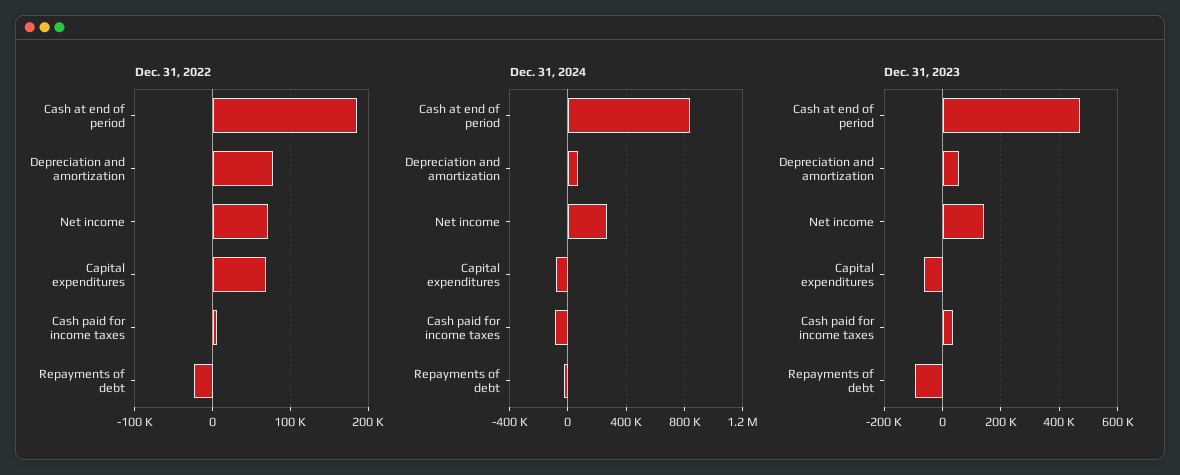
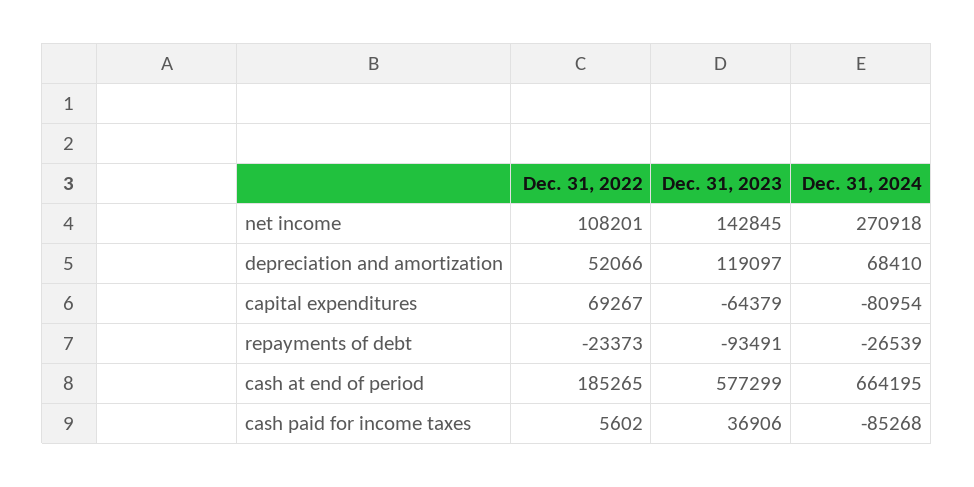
  {
    "Dec. 31, 2022": {
      "Cash at end of period": 185265,
-     "Depreciation and amortization": 80000,
+     "Depreciation and amortization": 52066,
-     "Net income": 70000,
+     "Net income": 108201,
      "Capital expenditures": 69267,
      "Cash paid for income taxes": 5602,
      "Repayments of debt": -23373
    },
    "Dec. 31, 2024": {
-     "Cash at end of period": 850000,
+     "Cash at end of period": 664195,
      "Depreciation and amortization": 68410,
      "Net income": 270918,
      "Capital expenditures": -80954,
      "Cash paid for income taxes": -85268,
      "Repayments of debt": -26539
    },
    "Dec. 31, 2023": {
-     "Cash at end of period": 475000,
+     "Cash at end of period": 577299,
-     "Depreciation and amortization": 50000,
+     "Depreciation and amortization": 119097,
      "Net income": 142845,
      "Capital expenditures": -64379,
      "Cash paid for income taxes": 36906,
      "Repayments of debt": -93491
    }
  }

